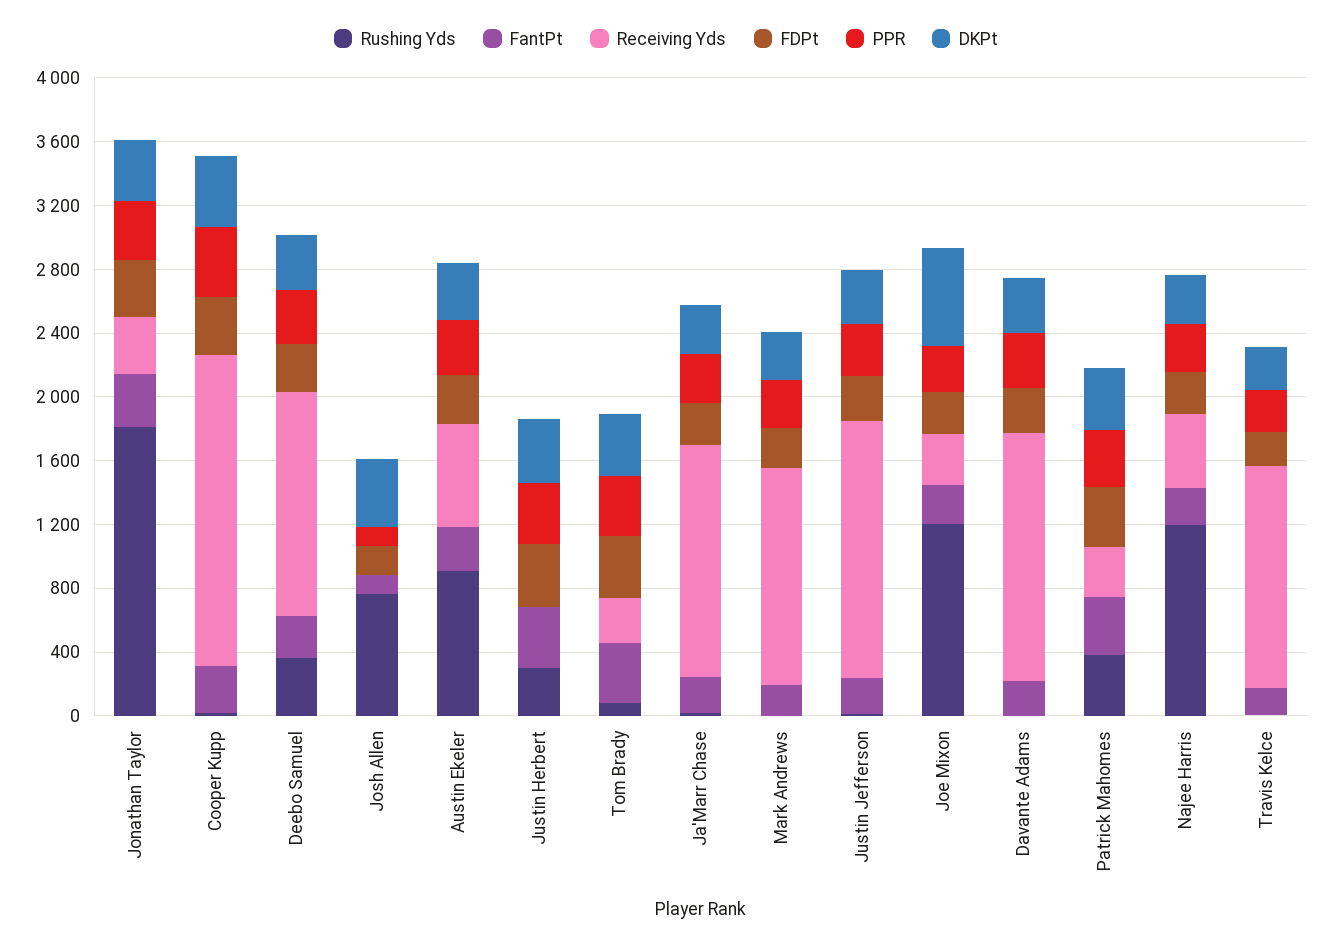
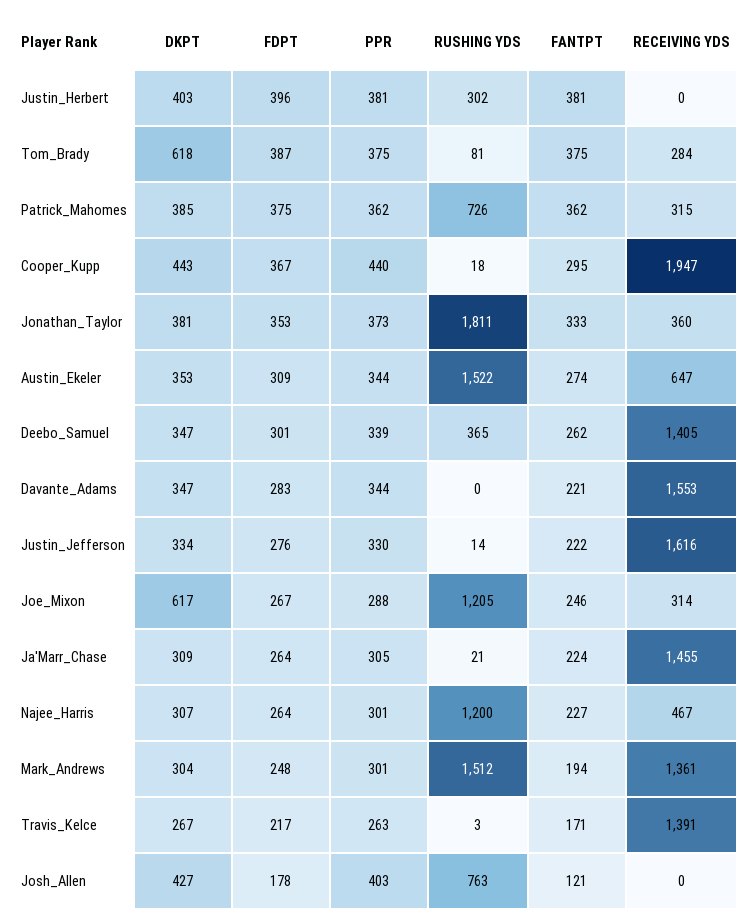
  {
    "Rushing Yds": {
      "Jonathan Taylor": 1811,
      "Cooper Kupp": 18,
      "Deebo Samuel": 365,
      "Josh Allen": 763,
-     "Austin Ekeler": 900,
+     "Austin Ekeler": 1522,
      "Justin Herbert": 302,
      "Tom Brady": 81,
      "Ja'Marr Chase": 21,
-     "Mark Andrews": 0,
+     "Mark Andrews": 1512,
      "Justin Jefferson": 14,
      "Joe Mixon": 1205,
      "Davante Adams": 0,
-     "Patrick Mahomes": 400,
+     "Patrick Mahomes": 726,
      "Najee Harris": 1200,
      "Travis Kelce": 3
    },
    "FantPt": {
      "Jonathan Taylor": 333,
      "Cooper Kupp": 295,
      "Deebo Samuel": 262,
      "Josh Allen": 121,
      "Austin Ekeler": 274,
      "Justin Herbert": 381,
      "Tom Brady": 375,
      "Ja'Marr Chase": 224,
      "Mark Andrews": 194,
      "Justin Jefferson": 222,
      "Joe Mixon": 246,
      "Davante Adams": 221,
      "Patrick Mahomes": 362,
      "Najee Harris": 227,
      "Travis Kelce": 171
    },
    "Receiving Yds": {
      "Jonathan Taylor": 360,
      "Cooper Kupp": 1947,
      "Deebo Samuel": 1405,
      "Josh Allen": 0,
      "Austin Ekeler": 647,
      "Justin Herbert": 0,
      "Tom Brady": 284,
      "Ja'Marr Chase": 1455,
      "Mark Andrews": 1361,
      "Justin Jefferson": 1616,
      "Joe Mixon": 314,
      "Davante Adams": 1553,
      "Patrick Mahomes": 315,
      "Najee Harris": 467,
      "Travis Kelce": 1391
    },
    "FDPt": {
      "Jonathan Taylor": 353,
      "Cooper Kupp": 367,
      "Deebo Samuel": 301,
      "Josh Allen": 178,
      "Austin Ekeler": 309,
      "Justin Herbert": 396,
      "Tom Brady": 387,
      "Ja'Marr Chase": 264,
      "Mark Andrews": 248,
      "Justin Jefferson": 276,
      "Joe Mixon": 267,
      "Davante Adams": 283,
      "Patrick Mahomes": 375,
      "Najee Harris": 264,
      "Travis Kelce": 217
    },
    "PPR": {
      "Jonathan Taylor": 373,
      "Cooper Kupp": 440,
      "Deebo Samuel": 339,
-     "Josh Allen": 100,
+     "Josh Allen": 403,
      "Austin Ekeler": 344,
      "Justin Herbert": 381,
      "Tom Brady": 375,
      "Ja'Marr Chase": 305,
      "Mark Andrews": 301,
      "Justin Jefferson": 330,
      "Joe Mixon": 288,
      "Davante Adams": 344,
      "Patrick Mahomes": 362,
      "Najee Harris": 301,
      "Travis Kelce": 263
    },
    "DKPt": {
      "Jonathan Taylor": 381,
      "Cooper Kupp": 443,
      "Deebo Samuel": 347,
      "Josh Allen": 427,
      "Austin Ekeler": 353,
      "Justin Herbert": 403,
-     "Tom Brady": 400,
+     "Tom Brady": 618,
      "Ja'Marr Chase": 309,
      "Mark Andrews": 304,
      "Justin Jefferson": 334,
      "Joe Mixon": 617,
      "Davante Adams": 347,
      "Patrick Mahomes": 385,
      "Najee Harris": 307,
      "Travis Kelce": 267
    }
  }

